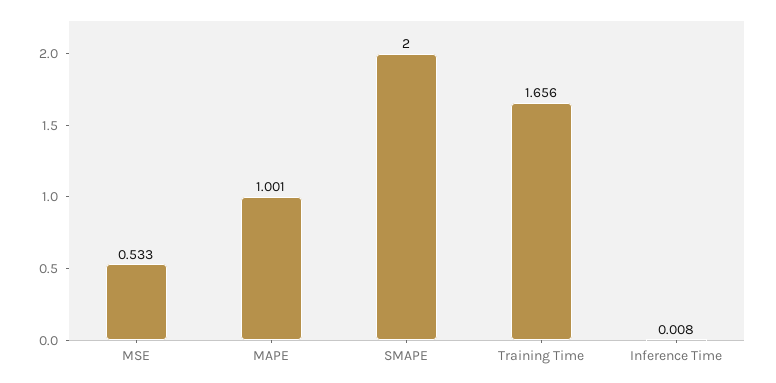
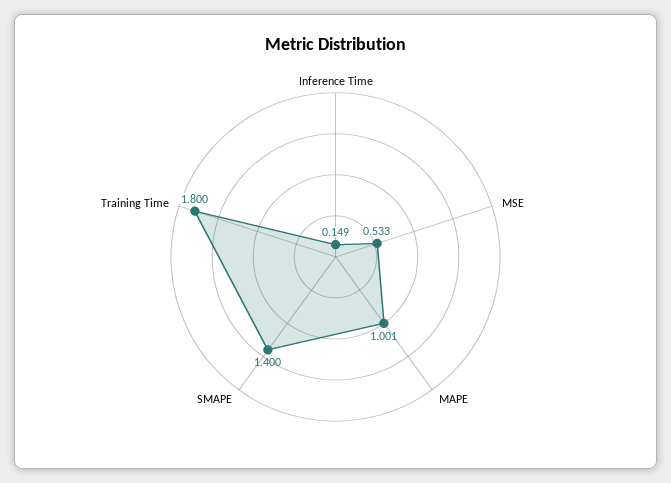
  {
    "MSE": 0.533,
    "MAPE": 1.001,
-   "SMAPE": 2,
+   "SMAPE": 1.4,
-   "Training Time": 1.656,
+   "Training Time": 1.8,
-   "Inference Time": 0.008
+   "Inference Time": 0.149
  }

